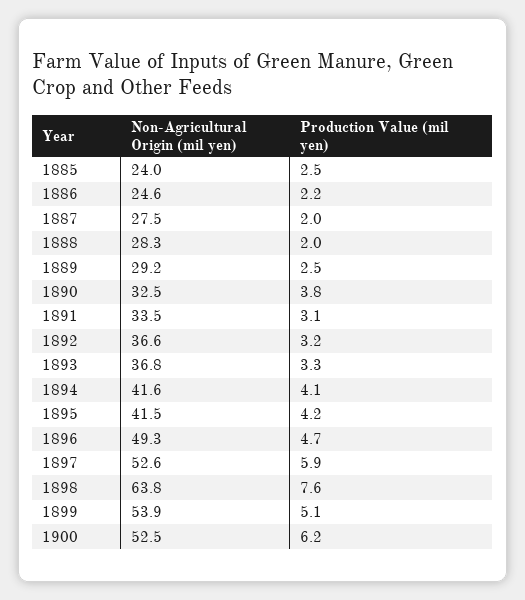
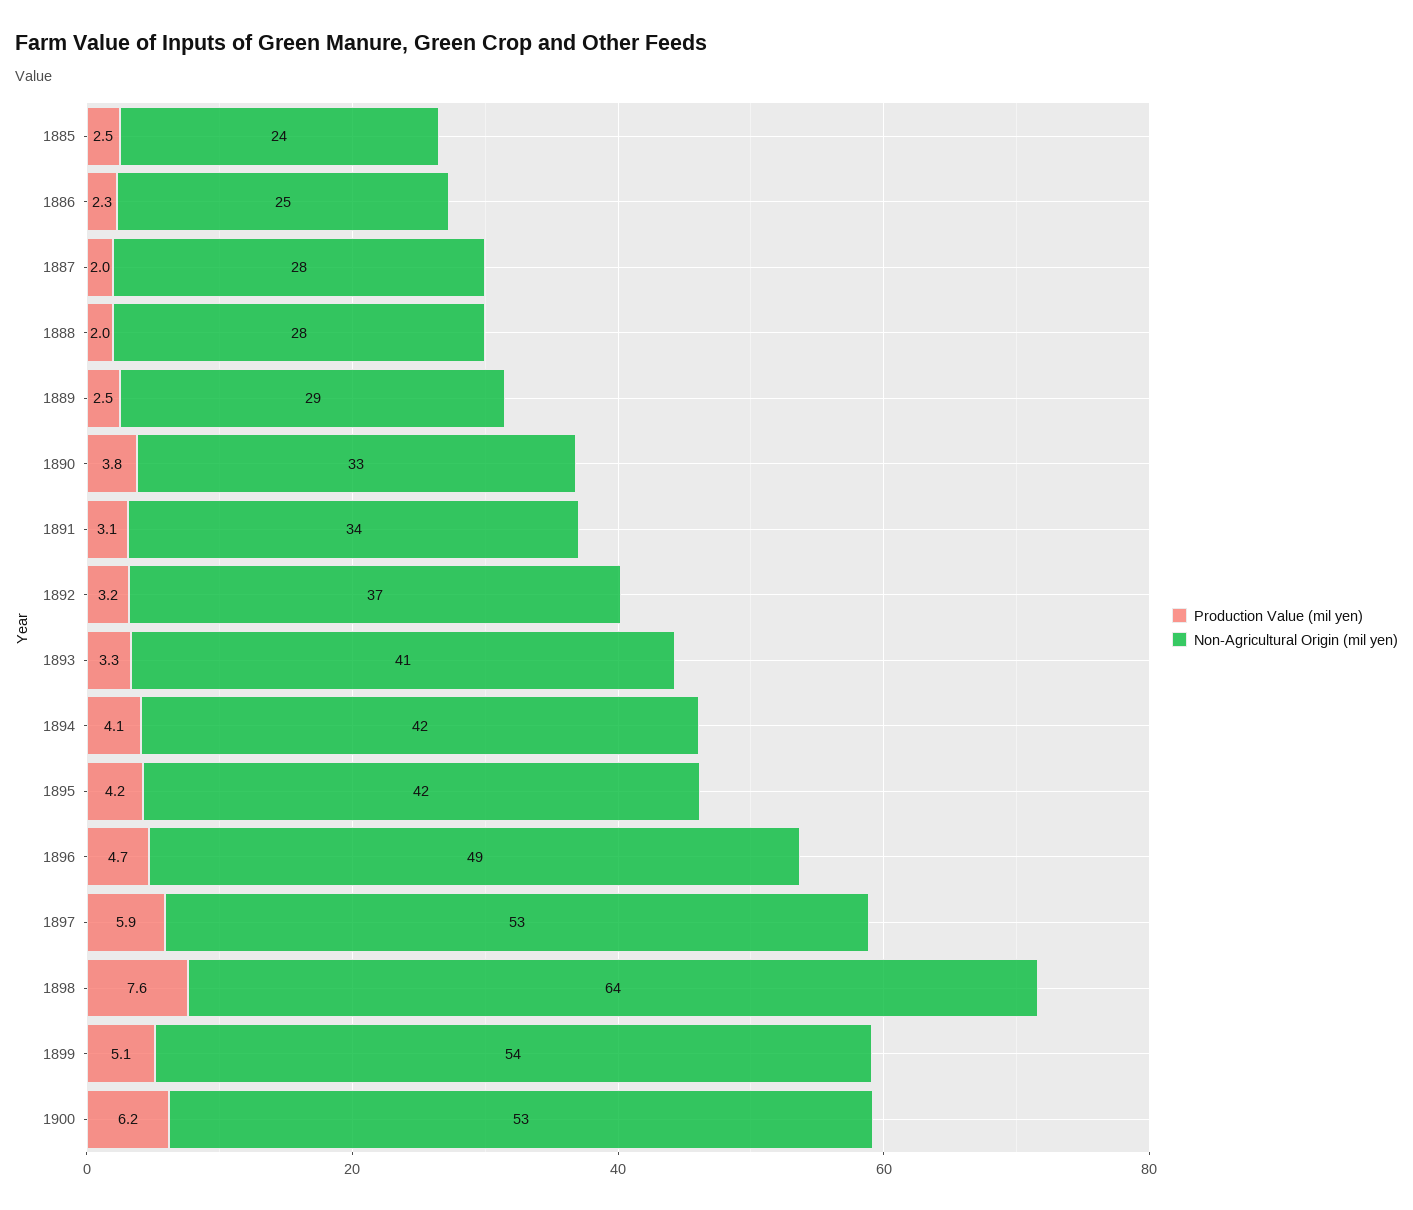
  {
    "Non-Agricultural Origin (mil yen)": {
      "1885": 24,
      "1886": 24.6,
      "1887": 27.5,
      "1888": 28.3,
      "1889": 29.2,
      "1890": 32.5,
      "1891": 33.5,
      "1892": 36.6,
-     "1893": 36.8,
+     "1893": 41,
      "1894": 41.6,
      "1895": 41.5,
      "1896": 49.3,
      "1897": 52.6,
      "1898": 63.8,
      "1899": 53.9,
      "1900": 52.5
    },
    "Production Value (mil yen)": {
      "1885": 2.5,
-     "1886": 2.2,
+     "1886": 2.3,
      "1887": 2,
      "1888": 2,
      "1889": 2.5,
      "1890": 3.8,
      "1891": 3.1,
      "1892": 3.2,
      "1893": 3.3,
      "1894": 4.1,
      "1895": 4.2,
      "1896": 4.7,
      "1897": 5.9,
      "1898": 7.6,
      "1899": 5.1,
      "1900": 6.2
    }
  }

